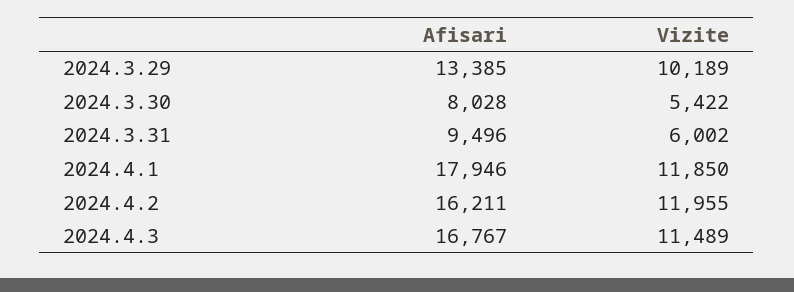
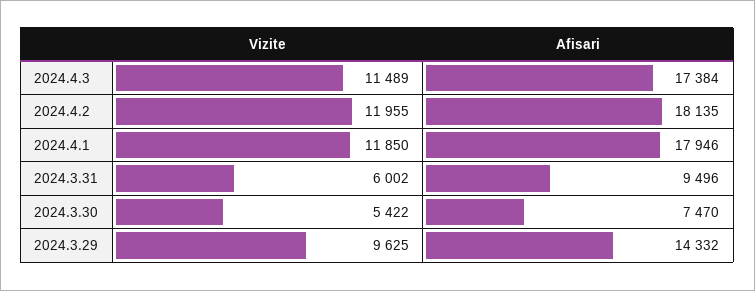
  {
    "Afisari": {
-     "2024.3.29": 13385,
+     "2024.3.29": 14332,
-     "2024.3.30": 8028,
+     "2024.3.30": 7470,
      "2024.3.31": 9496,
      "2024.4.1": 17946,
-     "2024.4.2": 16211,
+     "2024.4.2": 18135,
-     "2024.4.3": 16767
+     "2024.4.3": 17384
    },
    "Vizite": {
-     "2024.3.29": 10189,
+     "2024.3.29": 9625,
      "2024.3.30": 5422,
      "2024.3.31": 6002,
      "2024.4.1": 11850,
      "2024.4.2": 11955,
      "2024.4.3": 11489
    }
  }

